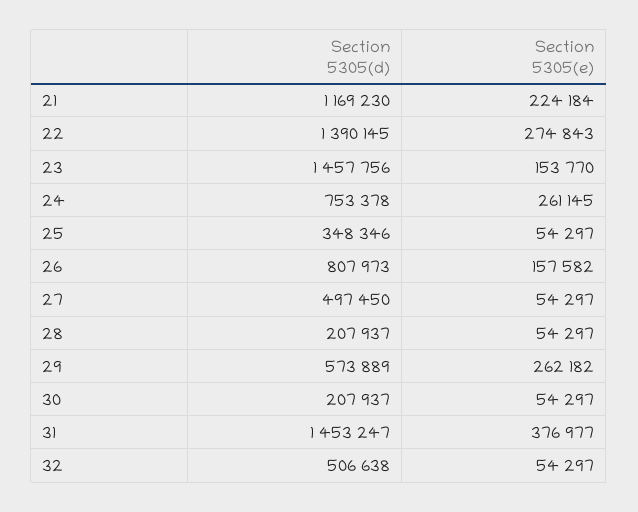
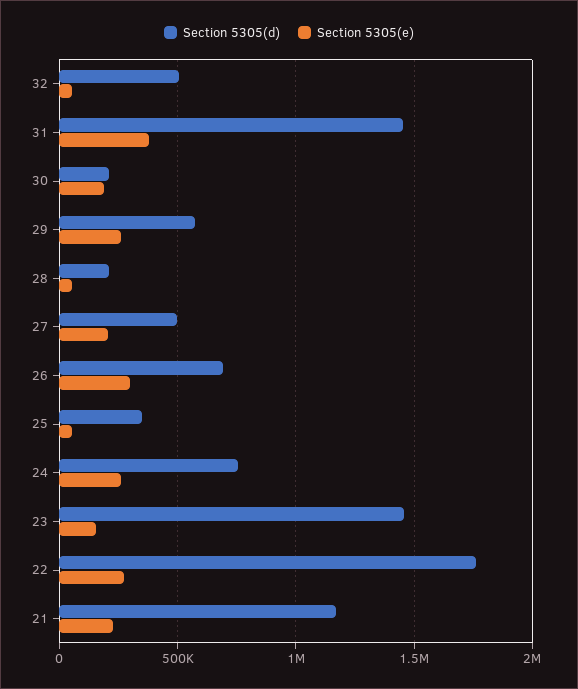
  {
    "Section 5305(d)": {
      "21": 1169230,
-     "22": 1390145,
+     "22": 1750000,
      "23": 1457756,
      "24": 753378,
      "25": 348346,
-     "26": 807973,
+     "26": 700000,
      "27": 497450,
      "28": 207937,
      "29": 573889,
      "30": 207937,
      "31": 1453247,
      "32": 506638
    },
    "Section 5305(e)": {
      "21": 224184,
      "22": 274843,
      "23": 153770,
      "24": 261145,
      "25": 54297,
-     "26": 157582,
+     "26": 300000,
-     "27": 54297,
+     "27": 200000,
      "28": 54297,
      "29": 262182,
-     "30": 54297,
+     "30": 200000,
      "31": 376977,
      "32": 54297
    }
  }

